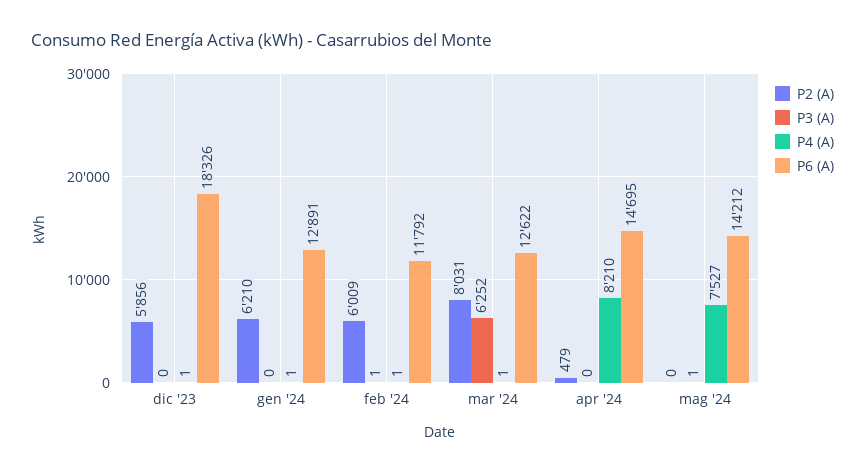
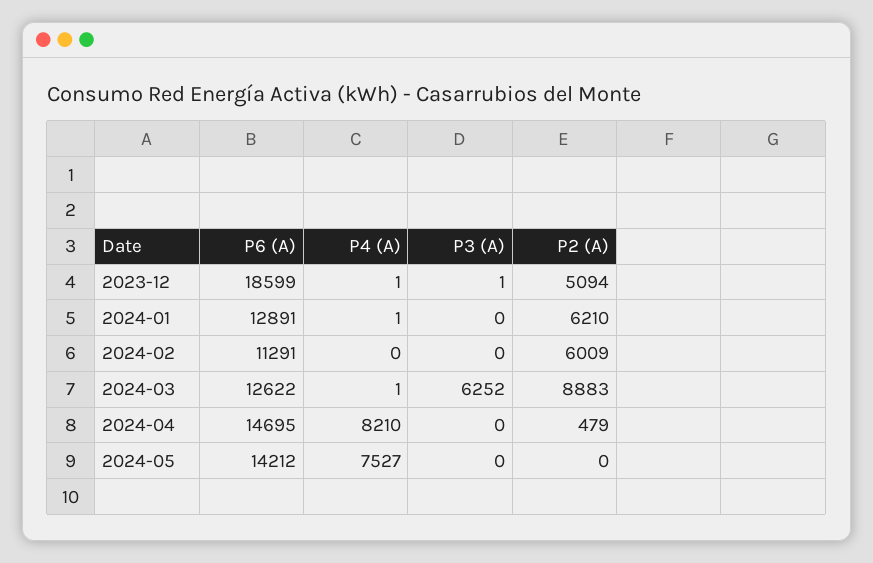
  {
    "P2 (A)": {
-     "dic '23": 5856,
+     "dic '23": 5094,
      "gen '24": 6210,
      "feb '24": 6009,
-     "mar '24": 8031,
+     "mar '24": 8883,
      "apr '24": 479,
      "mag '24": 0
    },
    "P3 (A)": {
-     "dic '23": 0,
+     "dic '23": 1,
      "gen '24": 0,
-     "feb '24": 1,
+     "feb '24": 0,
      "mar '24": 6252,
      "apr '24": 0,
-     "mag '24": 1
+     "mag '24": 0
    },
    "P4 (A)": {
      "dic '23": 1,
      "gen '24": 1,
-     "feb '24": 1,
+     "feb '24": 0,
      "mar '24": 1,
      "apr '24": 8210,
      "mag '24": 7527
    },
    "P6 (A)": {
-     "dic '23": 18326,
+     "dic '23": 18599,
      "gen '24": 12891,
-     "feb '24": 11792,
+     "feb '24": 11291,
      "mar '24": 12622,
      "apr '24": 14695,
      "mag '24": 14212
    }
  }

